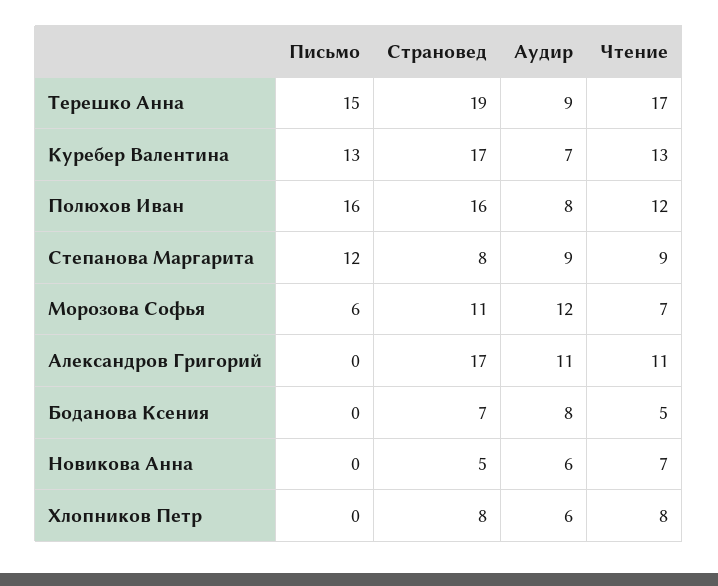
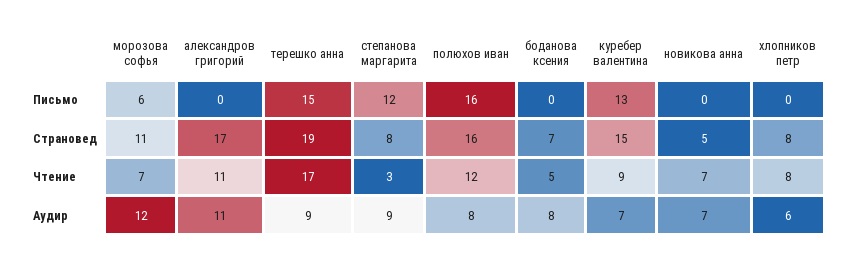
  {
    "Письмо": {
      "Терешко Анна": 15,
      "Куребер Валентина": 13,
      "Полюхов Иван": 16,
      "Степанова Маргарита": 12,
      "Морозова Софья": 6,
      "Александров Григорий": 0,
      "Боданова Ксения": 0,
      "Новикова Анна": 0,
      "Хлопников Петр": 0
    },
    "Страновед": {
      "Терешко Анна": 19,
-     "Куребер Валентина": 17,
+     "Куребер Валентина": 15,
      "Полюхов Иван": 16,
      "Степанова Маргарита": 8,
      "Морозова Софья": 11,
      "Александров Григорий": 17,
      "Боданова Ксения": 7,
      "Новикова Анна": 5,
      "Хлопников Петр": 8
    },
    "Аудир": {
      "Терешко Анна": 9,
      "Куребер Валентина": 7,
      "Полюхов Иван": 8,
      "Степанова Маргарита": 9,
      "Морозова Софья": 12,
      "Александров Григорий": 11,
      "Боданова Ксения": 8,
-     "Новикова Анна": 6,
+     "Новикова Анна": 7,
      "Хлопников Петр": 6
    },
    "Чтение": {
      "Терешко Анна": 17,
-     "Куребер Валентина": 13,
+     "Куребер Валентина": 9,
      "Полюхов Иван": 12,
-     "Степанова Маргарита": 9,
+     "Степанова Маргарита": 3,
      "Морозова Софья": 7,
      "Александров Григорий": 11,
      "Боданова Ксения": 5,
      "Новикова Анна": 7,
      "Хлопников Петр": 8
    }
  }

